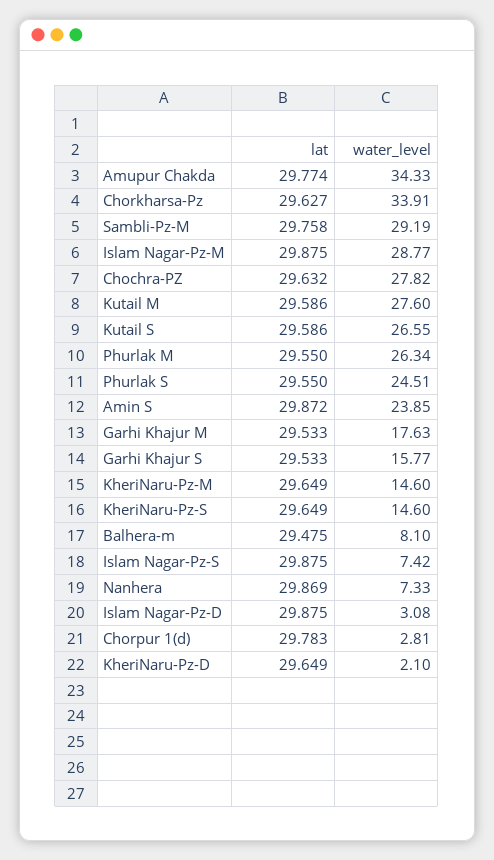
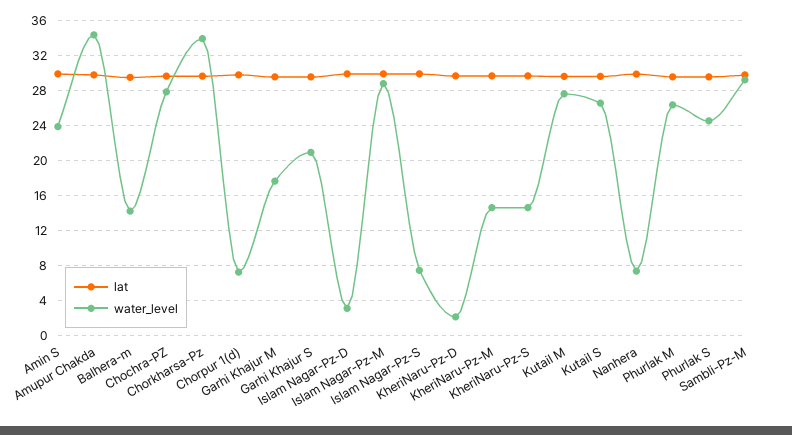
  {
    "lat": {
      "Amupur Chakda": 29.774,
      "Chorkharsa-Pz": 29.627,
      "Sambli-Pz-M": 29.758,
      "Islam Nagar-Pz-M": 29.875,
      "Chochra-PZ": 29.632,
      "Kutail M": 29.586,
      "Kutail S": 29.586,
      "Phurlak M": 29.55,
      "Phurlak S": 29.55,
      "Amin S": 29.872,
      "Garhi Khajur M": 29.533,
      "Garhi Khajur S": 29.533,
      "KheriNaru-Pz-M": 29.649,
      "KheriNaru-Pz-S": 29.649,
      "Balhera-m": 29.475,
      "Islam Nagar-Pz-S": 29.875,
      "Nanhera": 29.869,
      "Islam Nagar-Pz-D": 29.875,
      "Chorpur 1(d)": 29.783,
      "KheriNaru-Pz-D": 29.649
    },
    "water_level": {
      "Amupur Chakda": 34.33,
      "Chorkharsa-Pz": 33.91,
      "Sambli-Pz-M": 29.19,
      "Islam Nagar-Pz-M": 28.77,
      "Chochra-PZ": 27.82,
      "Kutail M": 27.6,
      "Kutail S": 26.55,
      "Phurlak M": 26.34,
      "Phurlak S": 24.51,
      "Amin S": 23.85,
      "Garhi Khajur M": 17.63,
-     "Garhi Khajur S": 15.77,
+     "Garhi Khajur S": 21,
      "KheriNaru-Pz-M": 14.6,
      "KheriNaru-Pz-S": 14.6,
-     "Balhera-m": 8.1,
+     "Balhera-m": 14,
      "Islam Nagar-Pz-S": 7.42,
      "Nanhera": 7.33,
      "Islam Nagar-Pz-D": 3.08,
-     "Chorpur 1(d)": 2.81,
+     "Chorpur 1(d)": 7,
      "KheriNaru-Pz-D": 2.1
    }
  }

